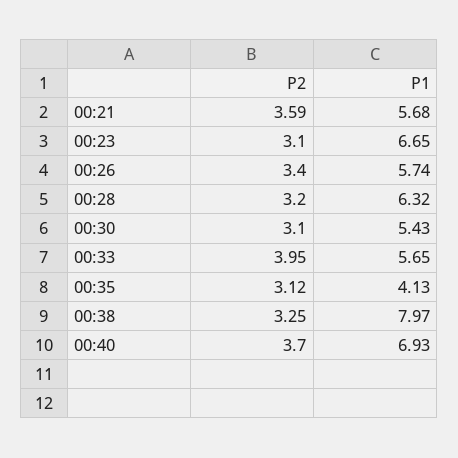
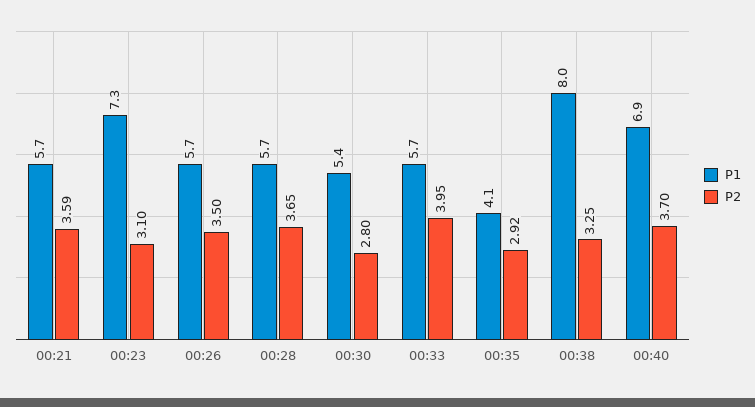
  {
    "P2": {
      "00:21": 3.59,
      "00:23": 3.1,
-     "00:26": 3.4,
+     "00:26": 3.5,
-     "00:28": 3.2,
+     "00:28": 3.65,
-     "00:30": 3.1,
+     "00:30": 2.8,
      "00:33": 3.95,
-     "00:35": 3.12,
+     "00:35": 2.92,
      "00:38": 3.25,
      "00:40": 3.7
    },
    "P1": {
      "00:21": 5.68,
-     "00:23": 6.65,
+     "00:23": 7.3,
      "00:26": 5.74,
-     "00:28": 6.32,
+     "00:28": 5.7,
      "00:30": 5.43,
      "00:33": 5.65,
      "00:35": 4.13,
      "00:38": 7.97,
      "00:40": 6.93
    }
  }

